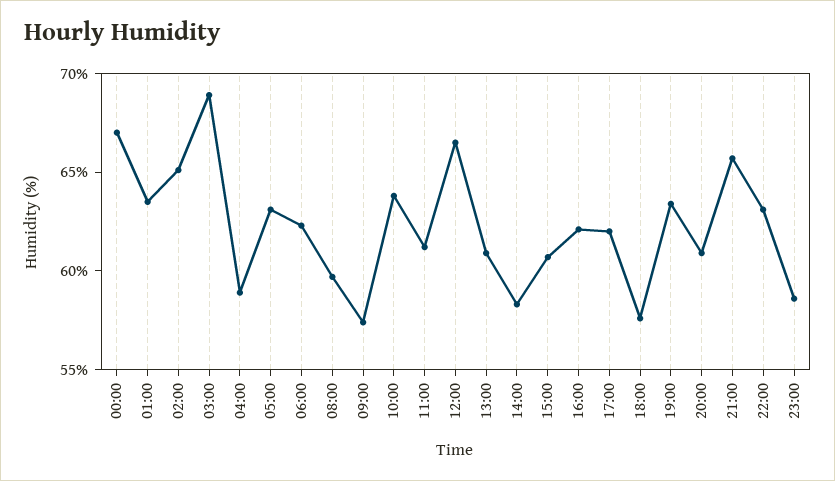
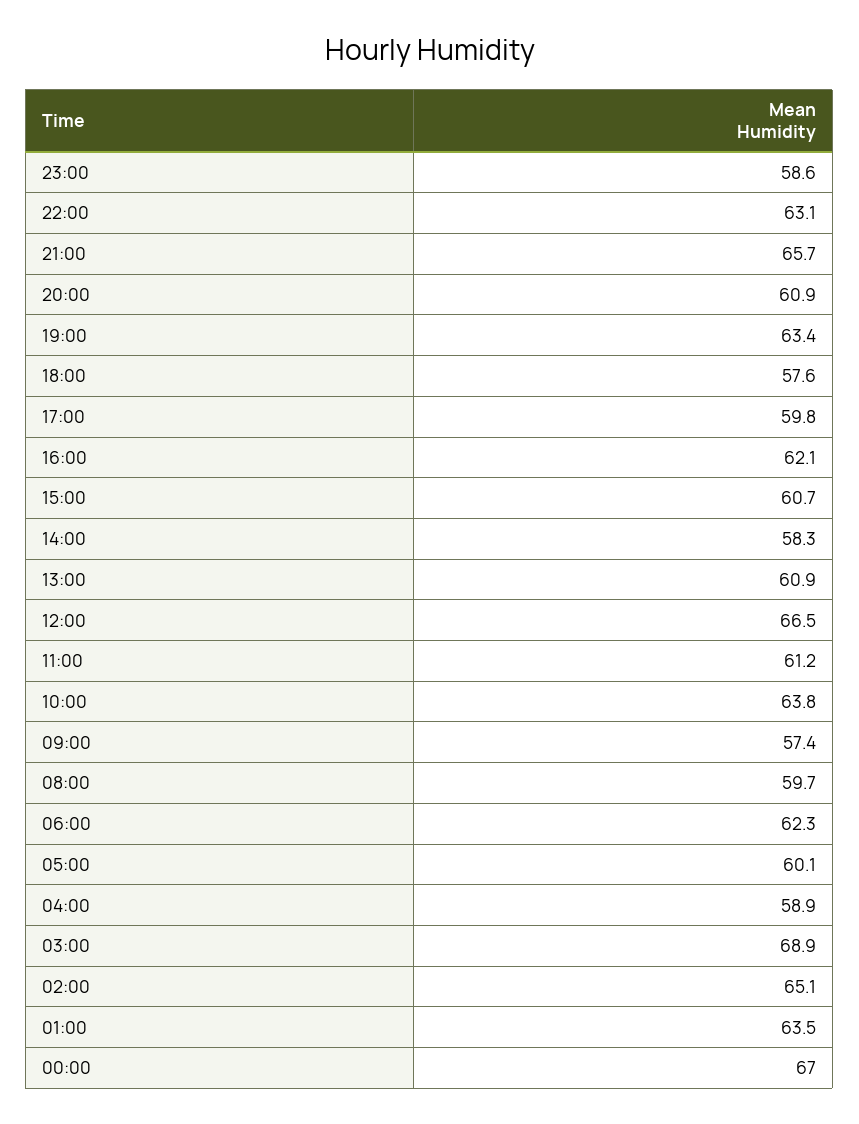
  {
    "00:00": 67,
    "01:00": 63.5,
    "02:00": 65.1,
    "03:00": 68.9,
    "04:00": 58.9,
-   "05:00": 63,
+   "05:00": 60.1,
    "06:00": 62.3,
    "08:00": 59.7,
    "09:00": 57.4,
    "10:00": 63.8,
    "11:00": 61.2,
    "12:00": 66.5,
    "13:00": 60.9,
    "14:00": 58.3,
    "15:00": 60.7,
    "16:00": 62.1,
-   "17:00": 62,
+   "17:00": 59.8,
    "18:00": 57.6,
    "19:00": 63.4,
    "20:00": 60.9,
    "21:00": 65.7,
    "22:00": 63.1,
    "23:00": 58.6
  }

